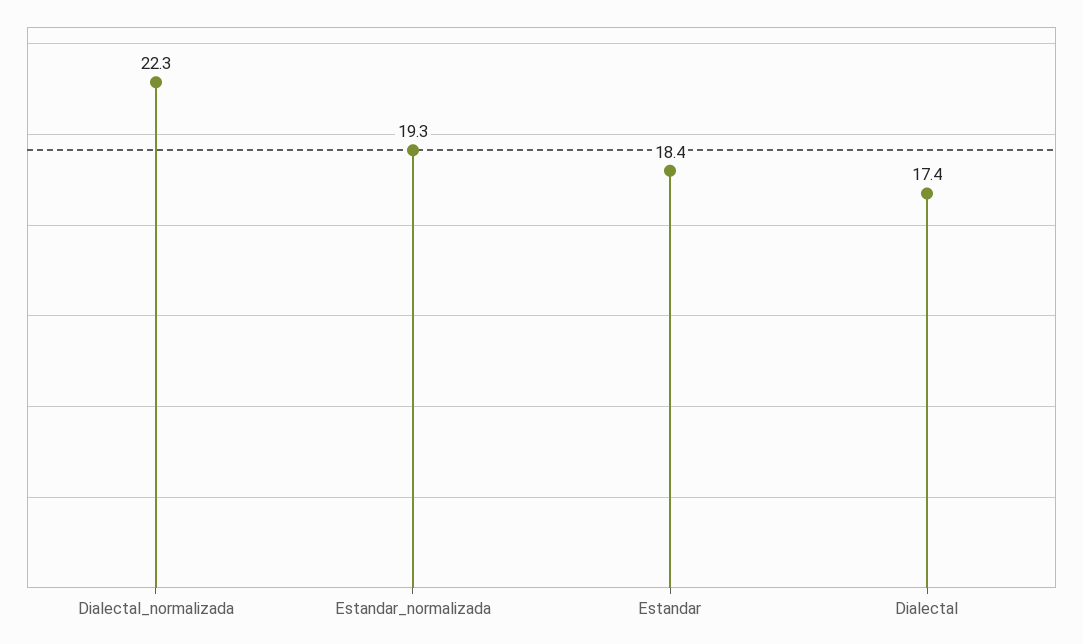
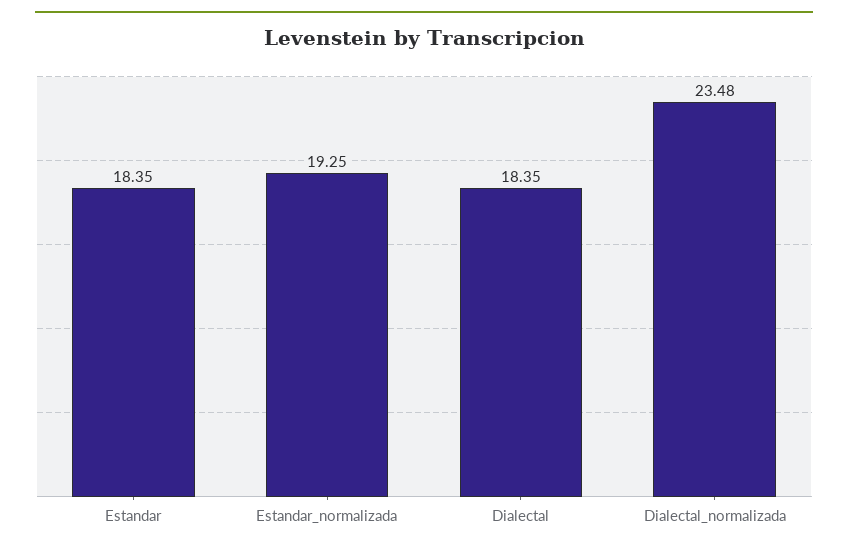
  {
-   "Dialectal_normalizada": 22.3,
+   "Dialectal_normalizada": 23.48,
    "Estandar_normalizada": 19.25,
    "Estandar": 18.35,
-   "Dialectal": 17.4
+   "Dialectal": 18.35
  }

